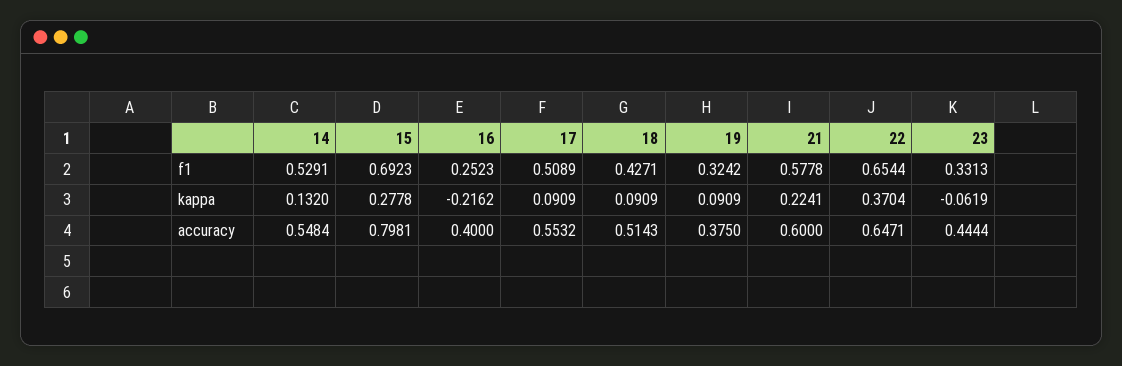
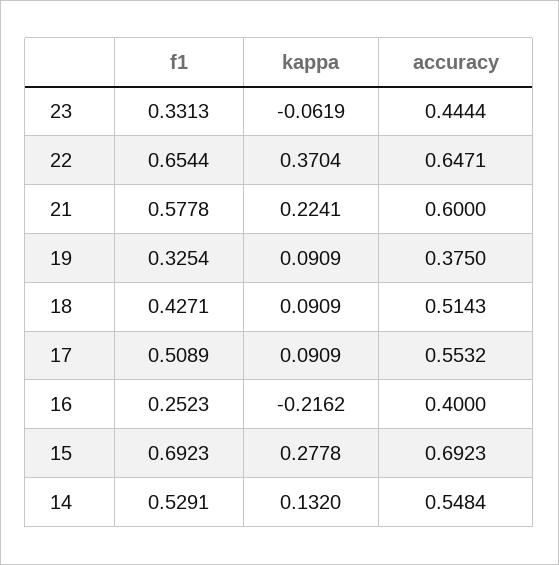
  {
    "14": {
      "f1": 0.5291,
      "kappa": 0.132,
      "accuracy": 0.5484
    },
    "15": {
      "f1": 0.6923,
      "kappa": 0.2778,
-     "accuracy": 0.7981
+     "accuracy": 0.6923
    },
    "16": {
      "f1": 0.2523,
      "kappa": -0.2162,
      "accuracy": 0.4
    },
    "17": {
      "f1": 0.5089,
      "kappa": 0.0909,
      "accuracy": 0.5532
    },
    "18": {
      "f1": 0.4271,
      "kappa": 0.0909,
      "accuracy": 0.5143
    },
    "19": {
-     "f1": 0.3242,
+     "f1": 0.3254,
      "kappa": 0.0909,
      "accuracy": 0.375
    },
    "21": {
      "f1": 0.5778,
      "kappa": 0.2241,
      "accuracy": 0.6
    },
    "22": {
      "f1": 0.6544,
      "kappa": 0.3704,
      "accuracy": 0.6471
    },
    "23": {
      "f1": 0.3313,
      "kappa": -0.0619,
      "accuracy": 0.4444
    }
  }

